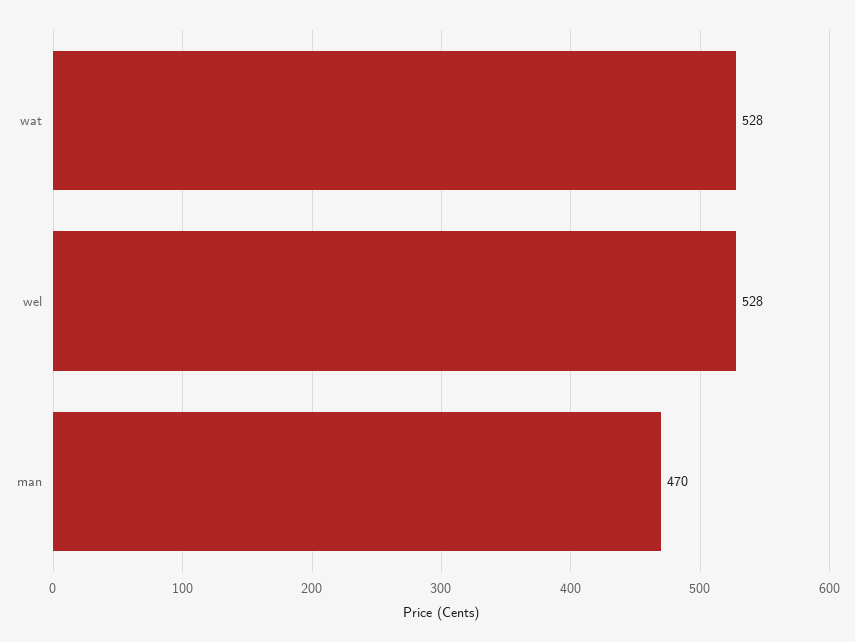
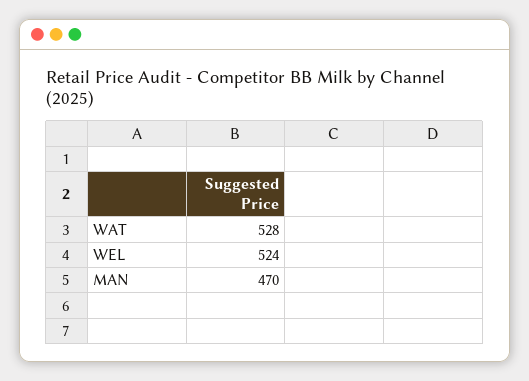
  {
    "wat": 528,
-   "wel": 528,
+   "wel": 524,
    "man": 470
  }

